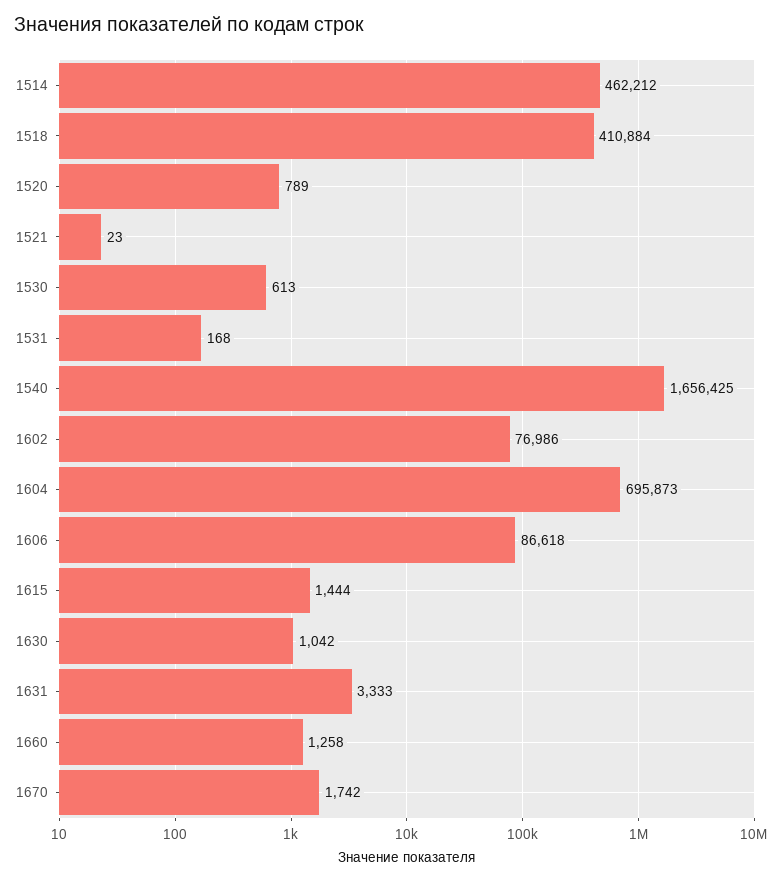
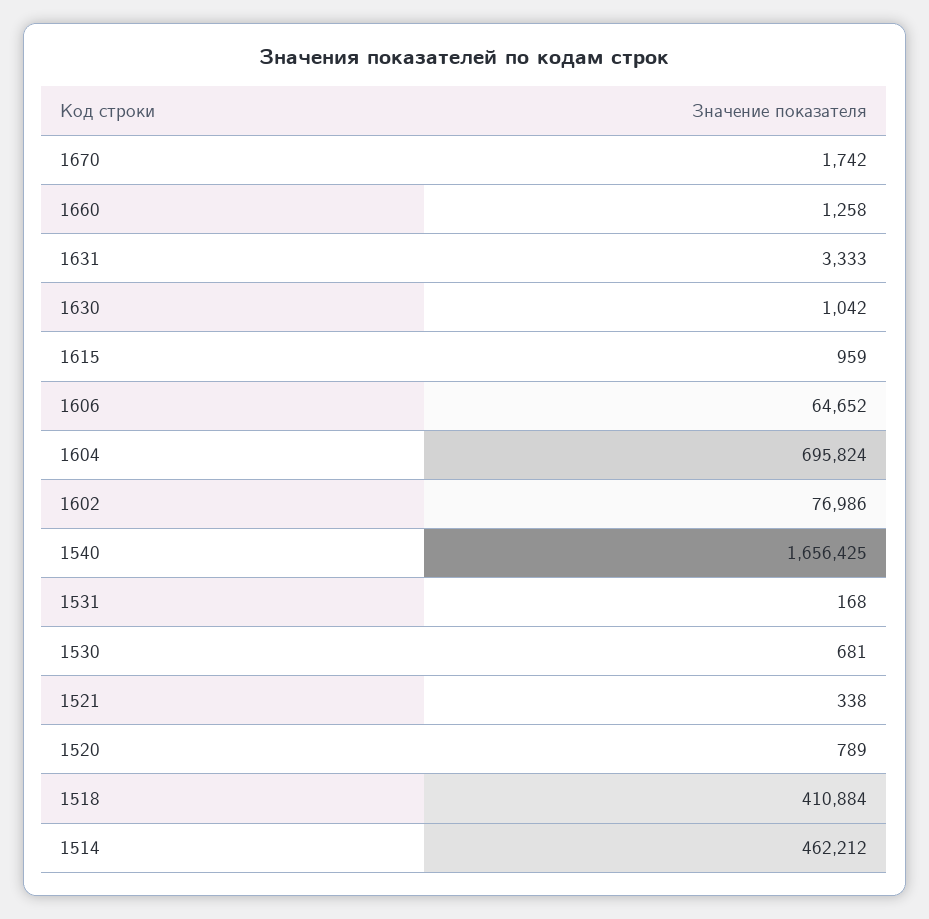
  {
    "1514": 462212,
    "1518": 410884,
    "1520": 789,
-   "1521": 23,
+   "1521": 338,
-   "1530": 613,
+   "1530": 681,
    "1531": 168,
    "1540": 1656425,
    "1602": 76986,
-   "1604": 695873,
+   "1604": 695824,
-   "1606": 86618,
+   "1606": 64652,
-   "1615": 1444,
+   "1615": 959,
    "1630": 1042,
    "1631": 3333,
    "1660": 1258,
    "1670": 1742
  }

